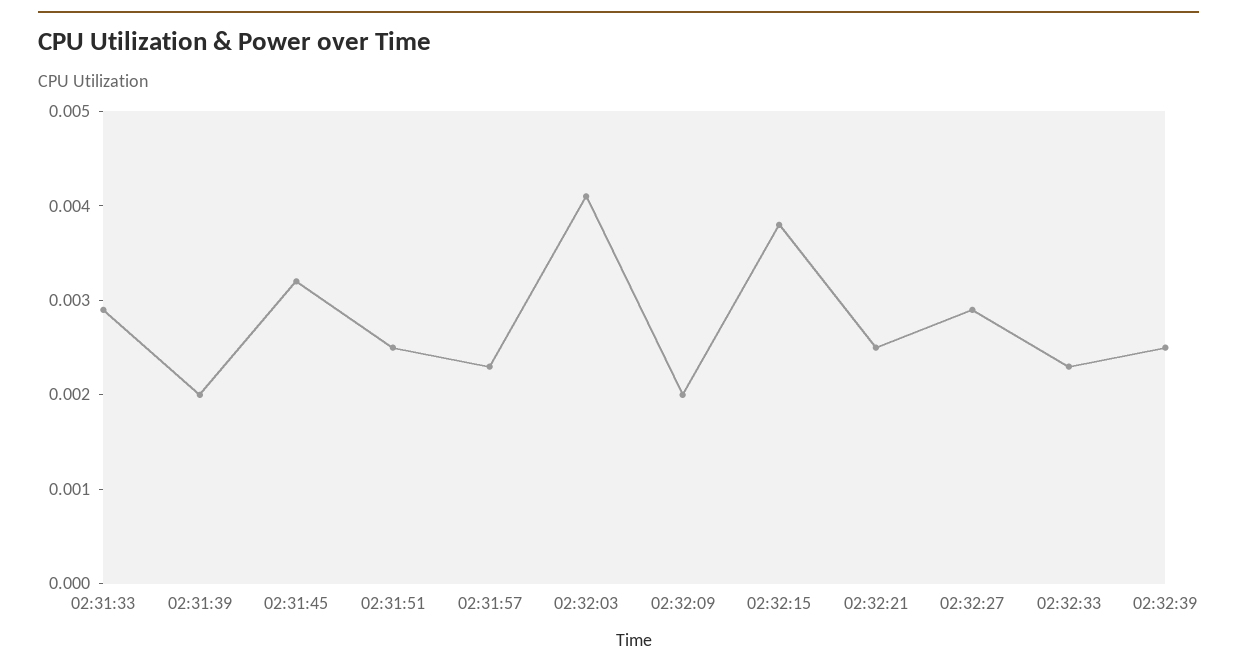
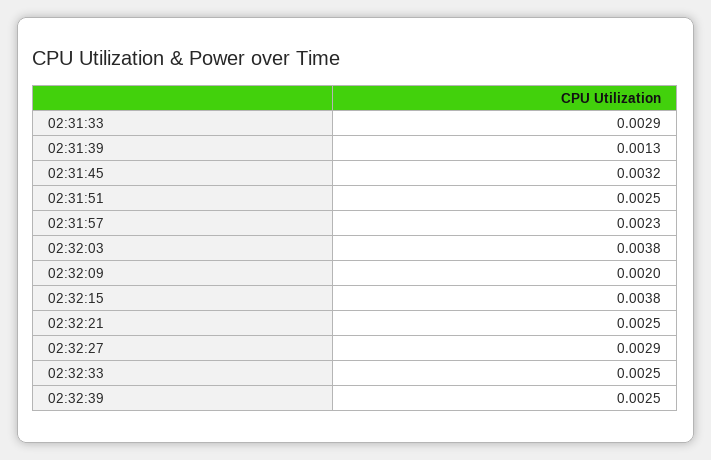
  {
    "02:31:33": 0.0029,
-   "02:31:39": 0.002,
+   "02:31:39": 0.0013,
    "02:31:45": 0.0032,
    "02:31:51": 0.0025,
    "02:31:57": 0.0023,
-   "02:32:03": 0.0041,
+   "02:32:03": 0.0038,
    "02:32:09": 0.002,
    "02:32:15": 0.0038,
    "02:32:21": 0.0025,
    "02:32:27": 0.0029,
-   "02:32:33": 0.0023,
+   "02:32:33": 0.0025,
    "02:32:39": 0.0025
  }

